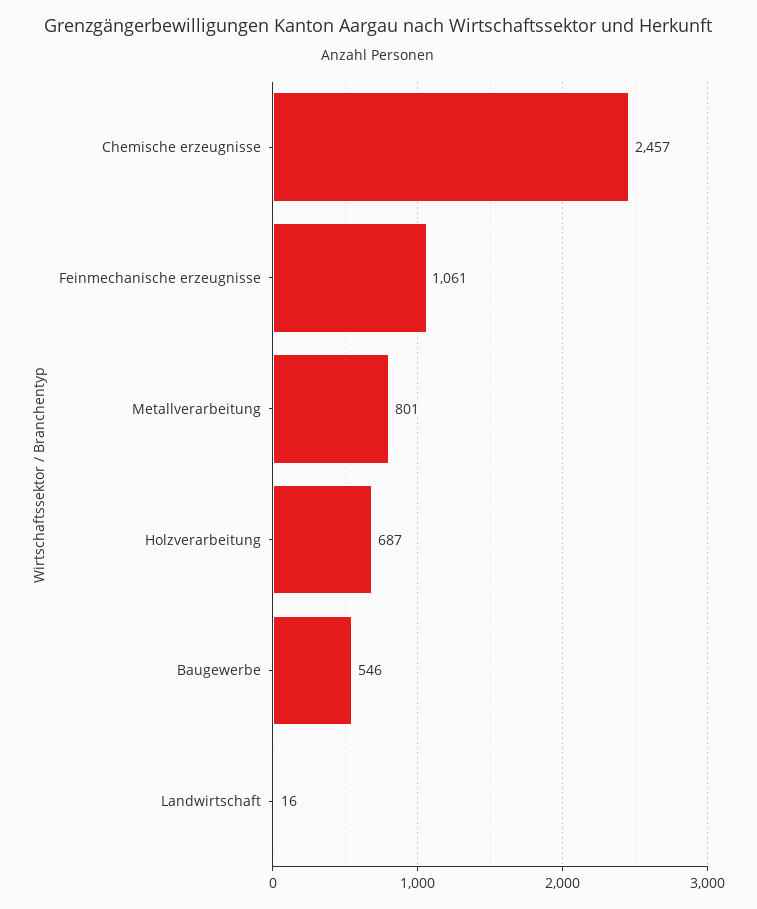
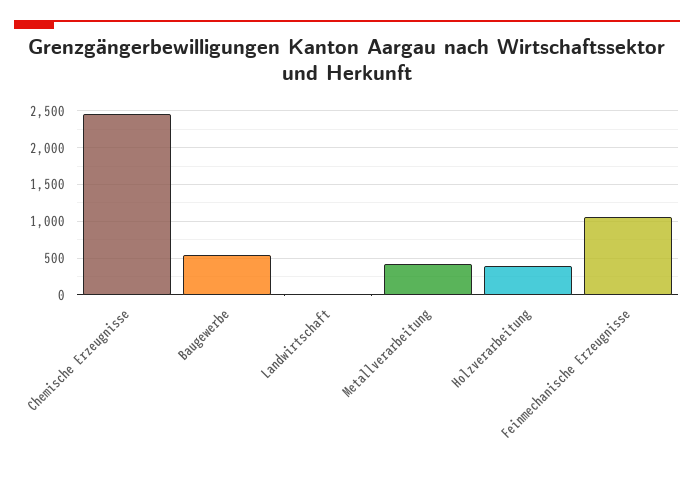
  {
    "Chemische erzeugnisse": 2457,
    "Feinmechanische erzeugnisse": 1061,
-   "Metallverarbeitung": 801,
+   "Metallverarbeitung": 400,
-   "Holzverarbeitung": 687,
+   "Holzverarbeitung": 400,
    "Baugewerbe": 546,
    "Landwirtschaft": 16
  }

